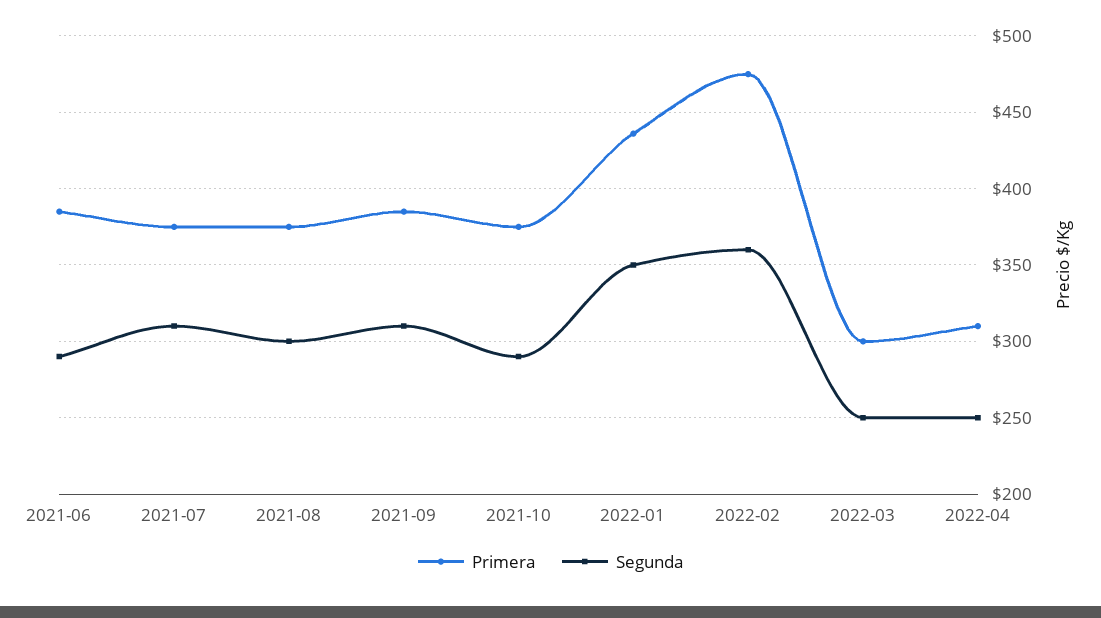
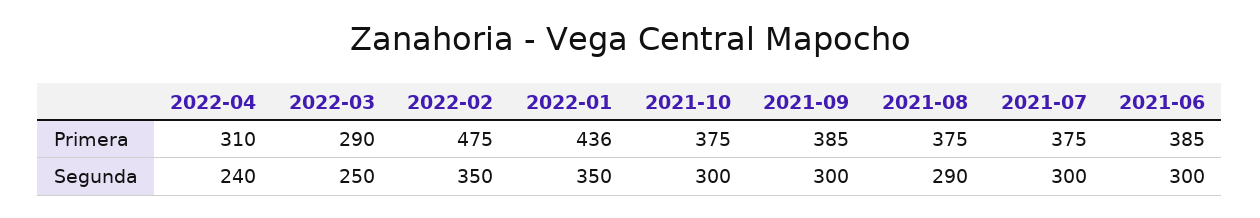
  {
    "Primera": {
      "2021-06": 385,
      "2021-07": 375,
      "2021-08": 375,
      "2021-09": 385,
      "2021-10": 375,
      "2022-01": 436,
      "2022-02": 475,
-     "2022-03": 300,
+     "2022-03": 290,
      "2022-04": 310
    },
    "Segunda": {
-     "2021-06": 290,
+     "2021-06": 300,
-     "2021-07": 310,
+     "2021-07": 300,
-     "2021-08": 300,
+     "2021-08": 290,
-     "2021-09": 310,
+     "2021-09": 300,
-     "2021-10": 290,
+     "2021-10": 300,
      "2022-01": 350,
-     "2022-02": 360,
+     "2022-02": 350,
      "2022-03": 250,
-     "2022-04": 250
+     "2022-04": 240
    }
  }

